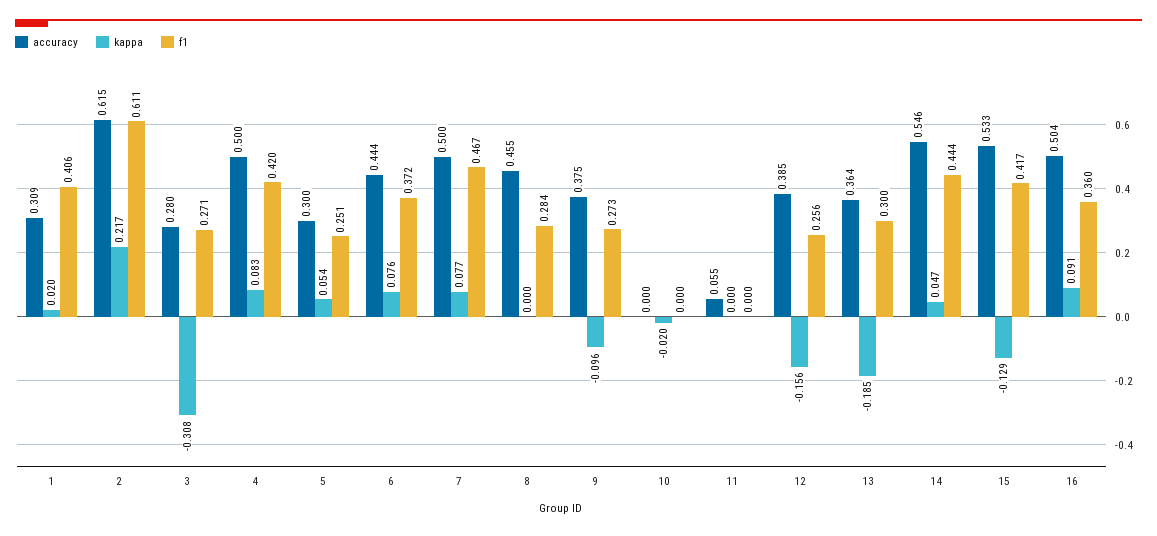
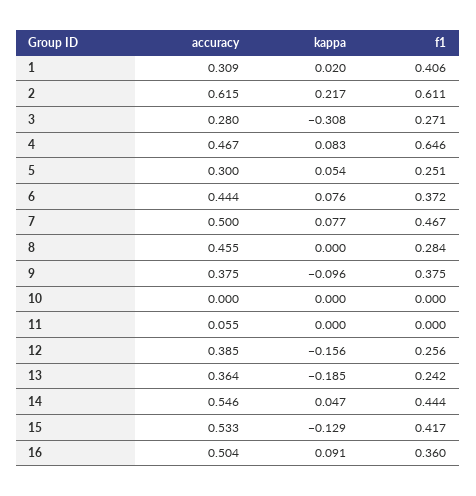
  {
    "accuracy": {
      "1": 0.309,
      "2": 0.615,
      "3": 0.28,
-     "4": 0.5,
+     "4": 0.467,
      "5": 0.3,
      "6": 0.444,
      "7": 0.5,
      "8": 0.455,
      "9": 0.375,
      "10": 0,
      "11": 0.055,
      "12": 0.385,
      "13": 0.364,
      "14": 0.546,
      "15": 0.533,
      "16": 0.504
    },
    "kappa": {
      "1": 0.02,
      "2": 0.217,
      "3": -0.308,
      "4": 0.083,
      "5": 0.054,
      "6": 0.076,
      "7": 0.077,
      "8": 0,
      "9": -0.096,
-     "10": -0.02,
+     "10": 0,
      "11": 0,
      "12": -0.156,
      "13": -0.185,
      "14": 0.047,
      "15": -0.129,
      "16": 0.091
    },
    "f1": {
      "1": 0.406,
      "2": 0.611,
      "3": 0.271,
-     "4": 0.42,
+     "4": 0.646,
      "5": 0.251,
      "6": 0.372,
      "7": 0.467,
      "8": 0.284,
-     "9": 0.273,
+     "9": 0.375,
      "10": 0,
      "11": 0,
      "12": 0.256,
-     "13": 0.3,
+     "13": 0.242,
      "14": 0.444,
      "15": 0.417,
      "16": 0.36
    }
  }

